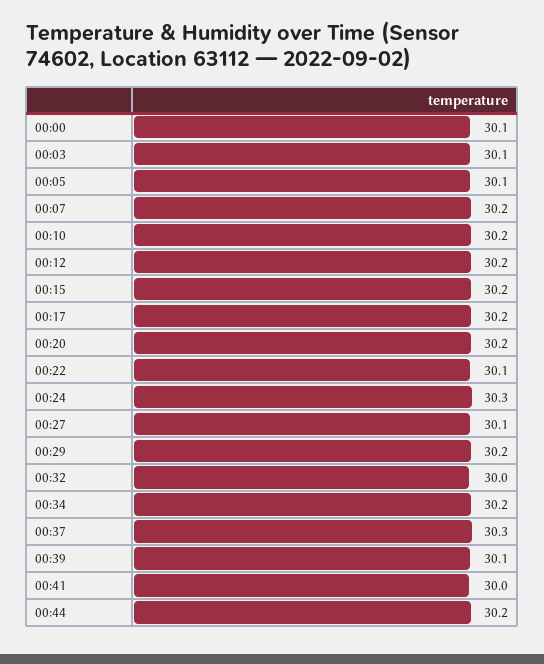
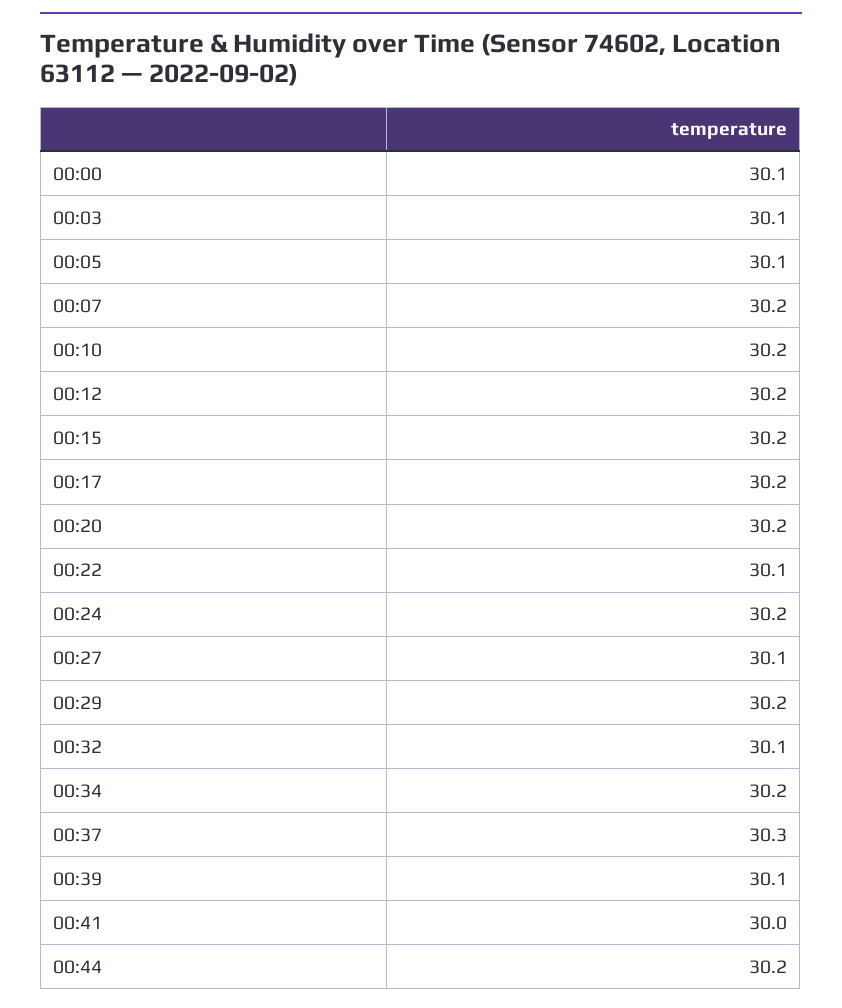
  {
    "00:00": 30.1,
    "00:03": 30.1,
    "00:05": 30.1,
    "00:07": 30.2,
    "00:10": 30.2,
    "00:12": 30.2,
    "00:15": 30.2,
    "00:17": 30.2,
    "00:20": 30.2,
    "00:22": 30.1,
-   "00:24": 30.3,
+   "00:24": 30.2,
    "00:27": 30.1,
    "00:29": 30.2,
-   "00:32": 30,
+   "00:32": 30.1,
    "00:34": 30.2,
    "00:37": 30.3,
    "00:39": 30.1,
    "00:41": 30,
    "00:44": 30.2
  }

